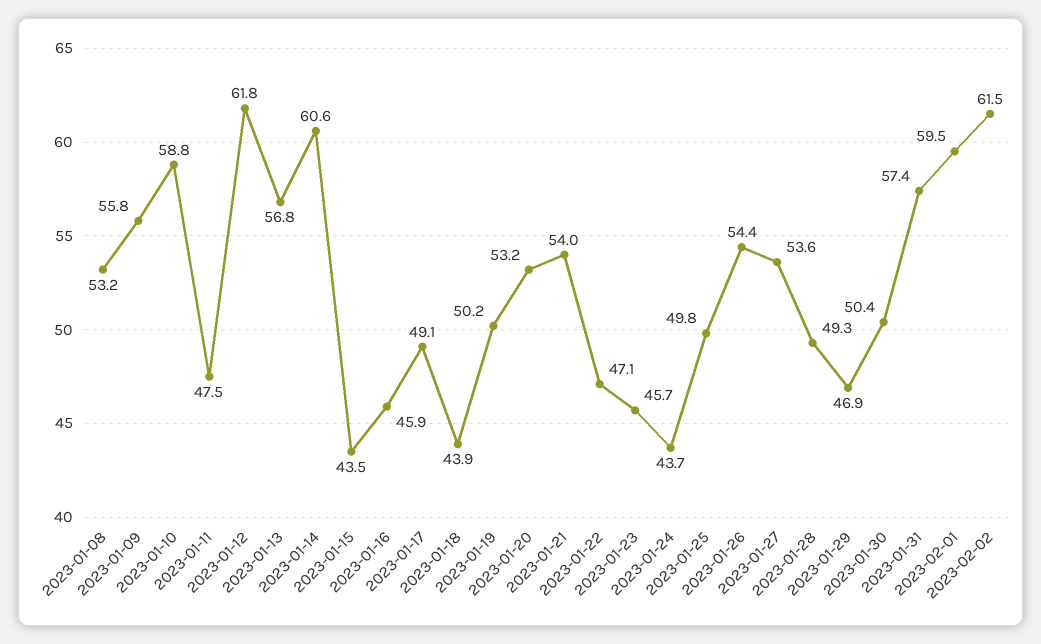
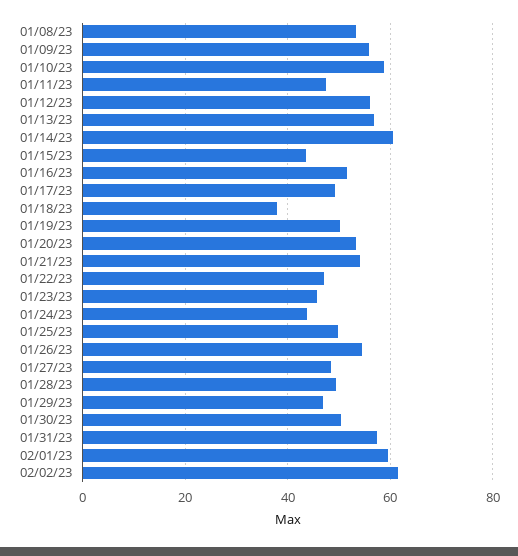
  {
    "2023-01-08": 53.2,
    "2023-01-09": 55.8,
    "2023-01-10": 58.8,
    "2023-01-11": 47.5,
-   "2023-01-12": 61.8,
+   "2023-01-12": 56,
    "2023-01-13": 56.8,
    "2023-01-14": 60.6,
    "2023-01-15": 43.5,
-   "2023-01-16": 45.9,
+   "2023-01-16": 52,
    "2023-01-17": 49.1,
-   "2023-01-18": 43.9,
+   "2023-01-18": 38,
    "2023-01-19": 50.2,
    "2023-01-20": 53.2,
    "2023-01-21": 54,
    "2023-01-22": 47.1,
    "2023-01-23": 45.7,
    "2023-01-24": 43.7,
    "2023-01-25": 49.8,
    "2023-01-26": 54.4,
-   "2023-01-27": 53.6,
+   "2023-01-27": 48,
    "2023-01-28": 49.3,
    "2023-01-29": 46.9,
    "2023-01-30": 50.4,
    "2023-01-31": 57.4,
    "2023-02-01": 59.5,
    "2023-02-02": 61.5
  }

